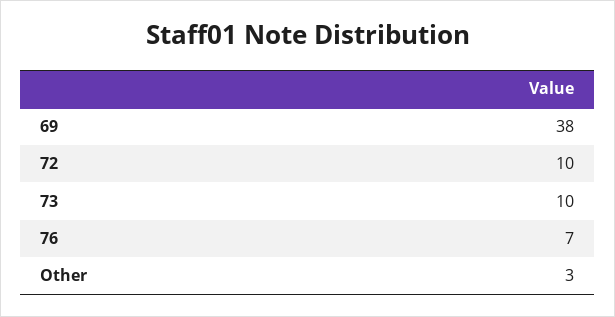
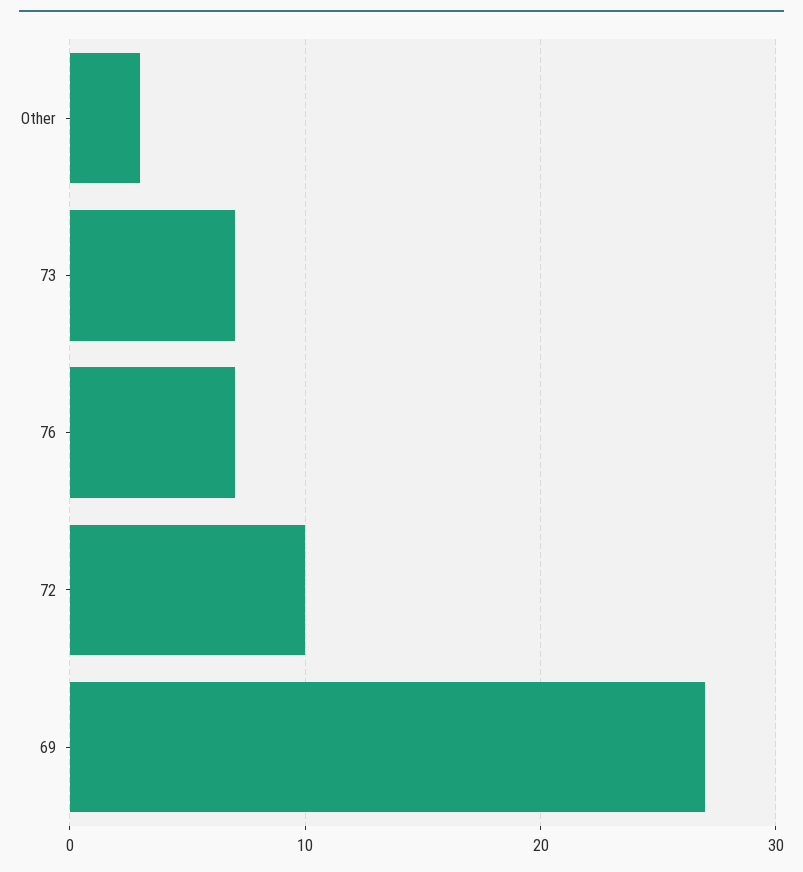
  {
-   "69": 38,
+   "69": 27,
    "72": 10,
-   "73": 10,
+   "73": 7,
    "76": 7,
    "Other": 3
  }

